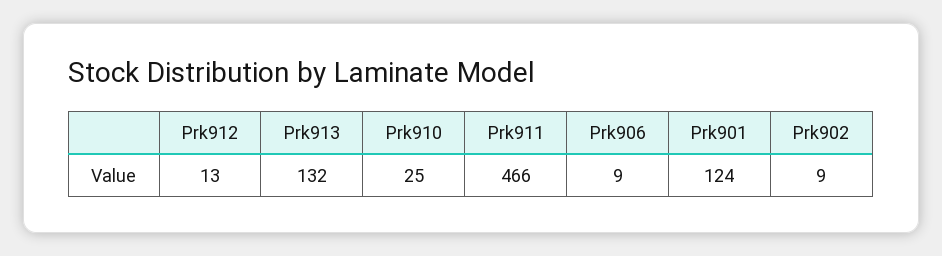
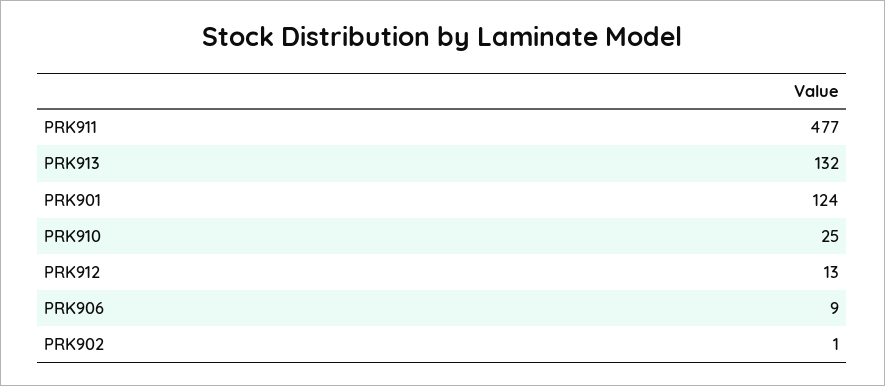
  {
    "Prk912": 13,
    "Prk913": 132,
    "Prk910": 25,
-   "Prk911": 466,
+   "Prk911": 477,
    "Prk906": 9,
    "Prk901": 124,
-   "Prk902": 9
+   "Prk902": 1
  }

